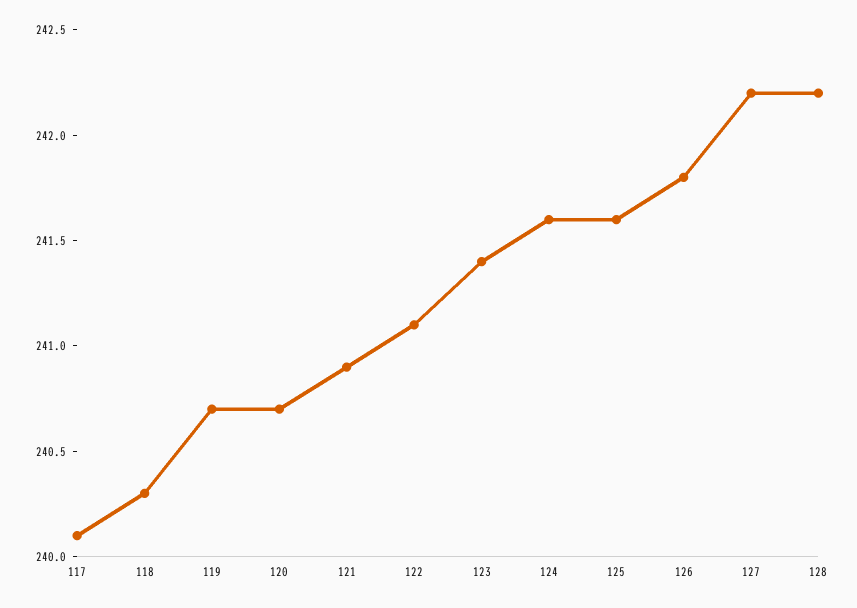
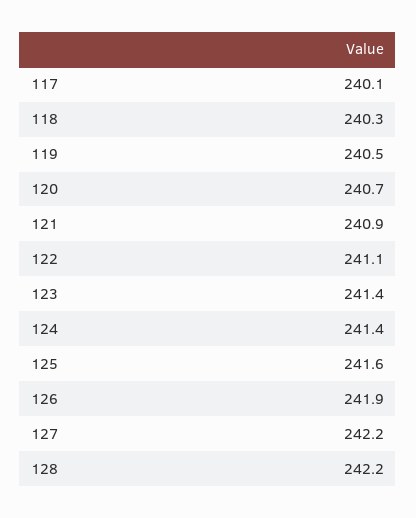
  {
    "117": 240.1,
    "118": 240.3,
-   "119": 240.7,
+   "119": 240.5,
    "120": 240.7,
    "121": 240.9,
    "122": 241.1,
    "123": 241.4,
-   "124": 241.6,
+   "124": 241.4,
    "125": 241.6,
-   "126": 241.8,
+   "126": 241.9,
    "127": 242.2,
    "128": 242.2
  }

